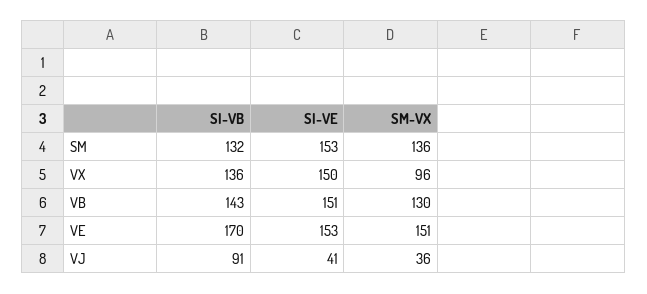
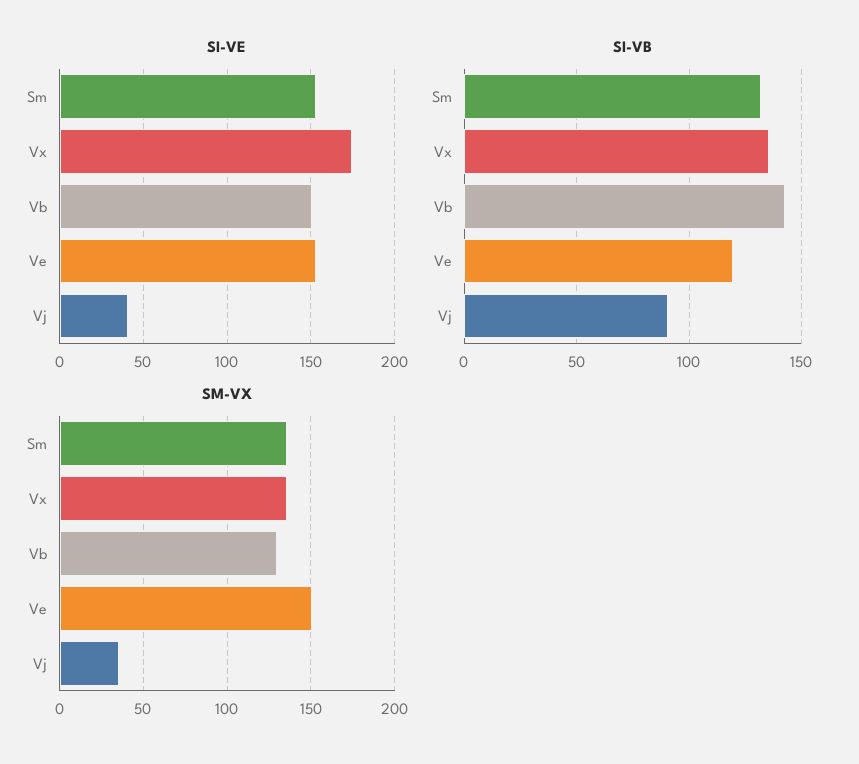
  {
    "SI-VB": {
      "SM": 132,
      "VX": 136,
      "VB": 143,
-     "VE": 170,
+     "VE": 120,
      "VJ": 91
    },
    "SI-VE": {
      "SM": 153,
-     "VX": 150,
+     "VX": 175,
      "VB": 151,
      "VE": 153,
      "VJ": 41
    },
    "SM-VX": {
      "SM": 136,
-     "VX": 96,
+     "VX": 135,
      "VB": 130,
      "VE": 151,
      "VJ": 36
    }
  }

